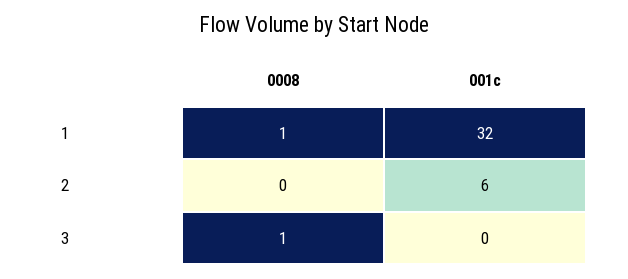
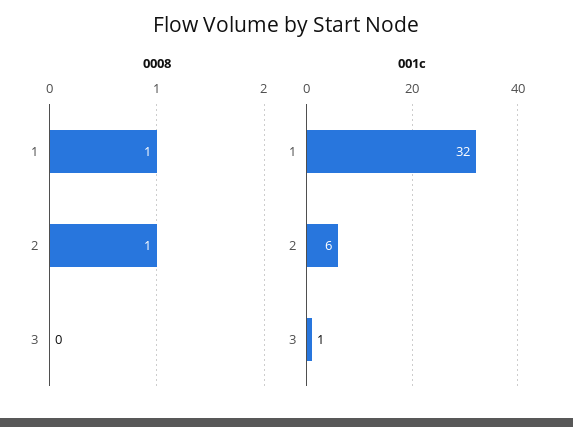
  {
    "0008": {
      "1": 1,
-     "2": 0,
+     "2": 1,
-     "3": 1
+     "3": 0
    },
    "001c": {
      "1": 32,
      "2": 6,
-     "3": 0
+     "3": 1
    }
  }

